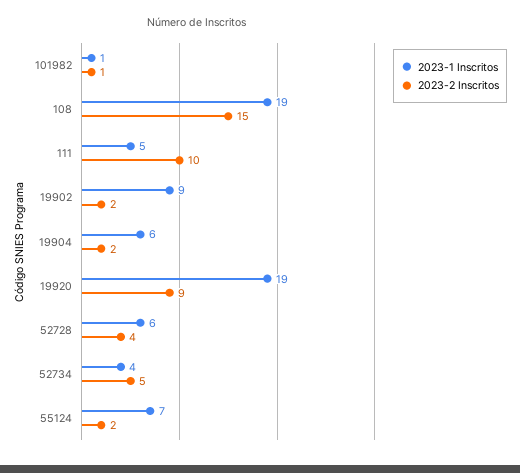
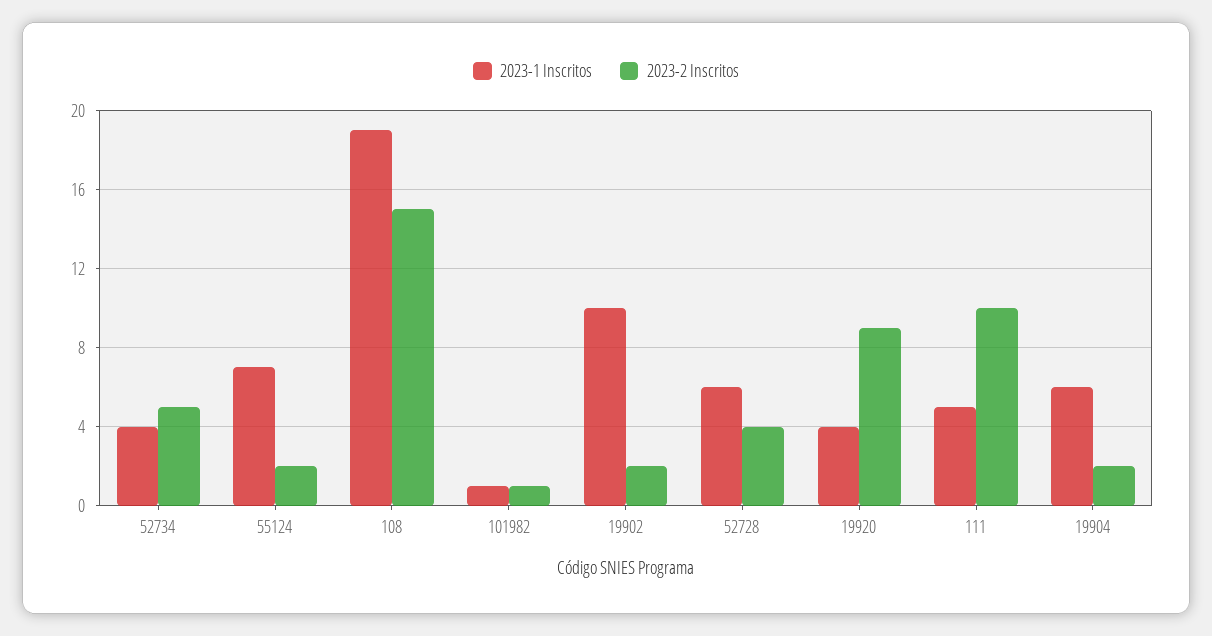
  {
    "2023-1 Inscritos": {
      "101982": 1,
      "108": 19,
      "111": 5,
-     "19902": 9,
+     "19902": 10,
      "19904": 6,
-     "19920": 19,
+     "19920": 4,
      "52728": 6,
      "52734": 4,
      "55124": 7
    },
    "2023-2 Inscritos": {
      "101982": 1,
      "108": 15,
      "111": 10,
      "19902": 2,
      "19904": 2,
      "19920": 9,
      "52728": 4,
      "52734": 5,
      "55124": 2
    }
  }

